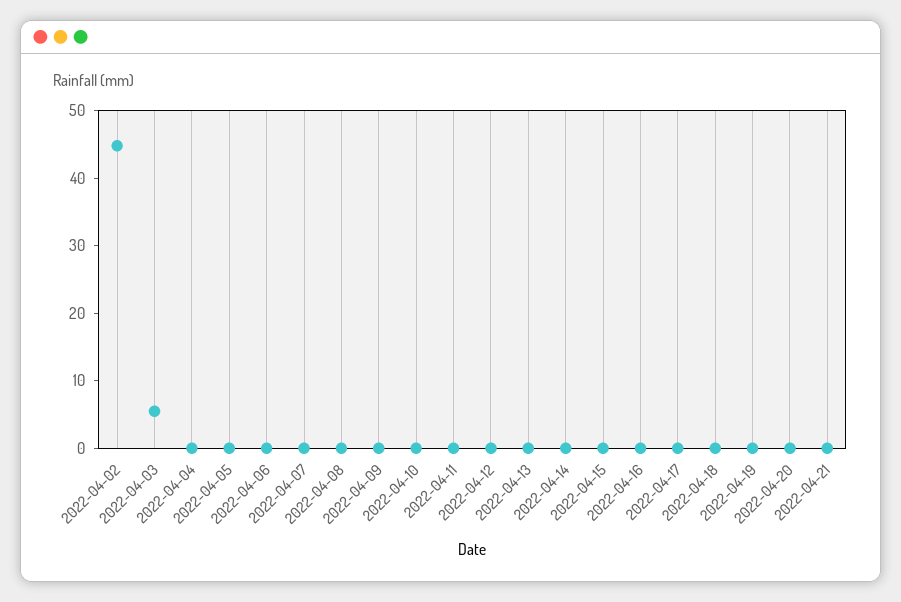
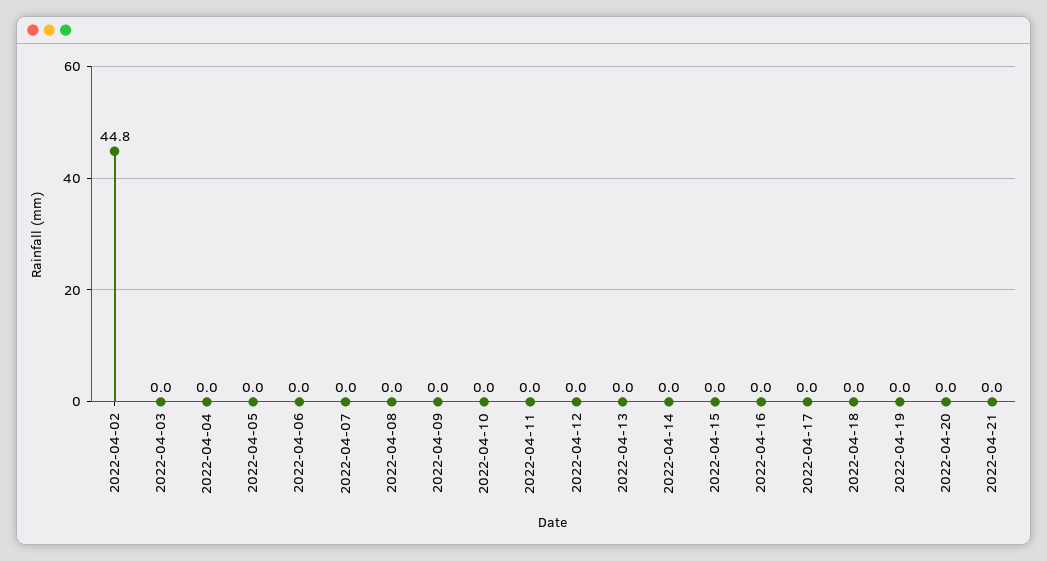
  {
    "2022-04-02": 44.8,
-   "2022-04-03": 6,
+   "2022-04-03": 0,
    "2022-04-04": 0,
    "2022-04-05": 0,
    "2022-04-06": 0,
    "2022-04-07": 0,
    "2022-04-08": 0,
    "2022-04-09": 0,
    "2022-04-10": 0,
    "2022-04-11": 0,
    "2022-04-12": 0,
    "2022-04-13": 0,
    "2022-04-14": 0,
    "2022-04-15": 0,
    "2022-04-16": 0,
    "2022-04-17": 0,
    "2022-04-18": 0,
    "2022-04-19": 0,
    "2022-04-20": 0,
    "2022-04-21": 0
  }

